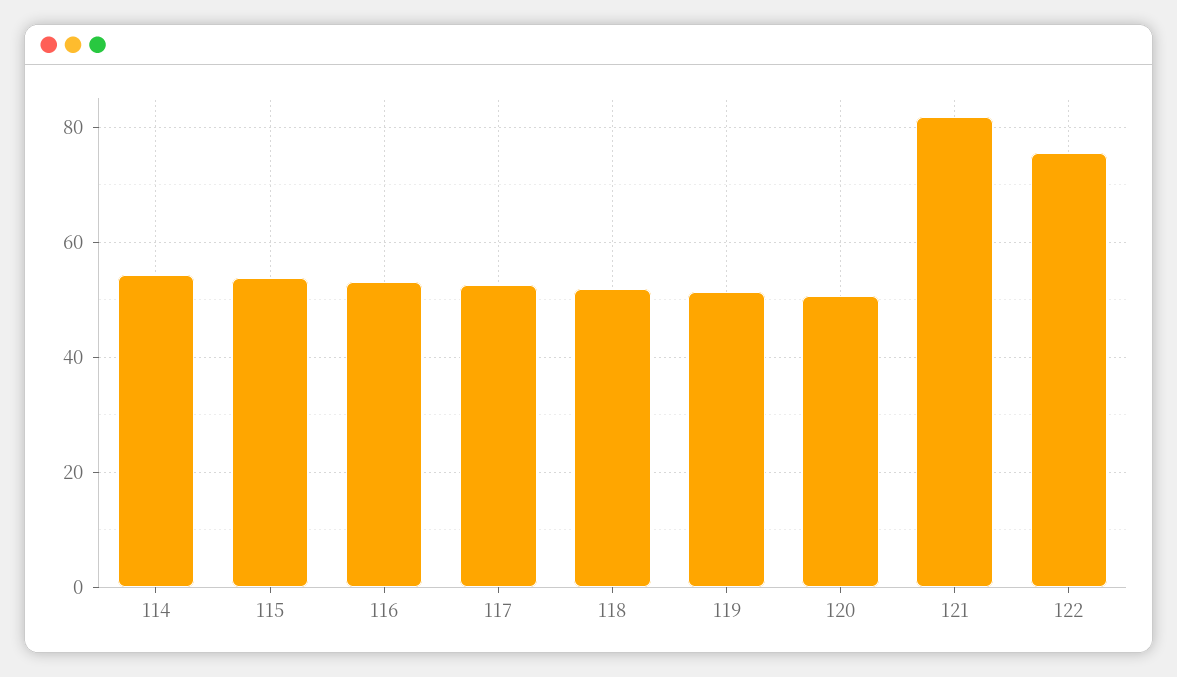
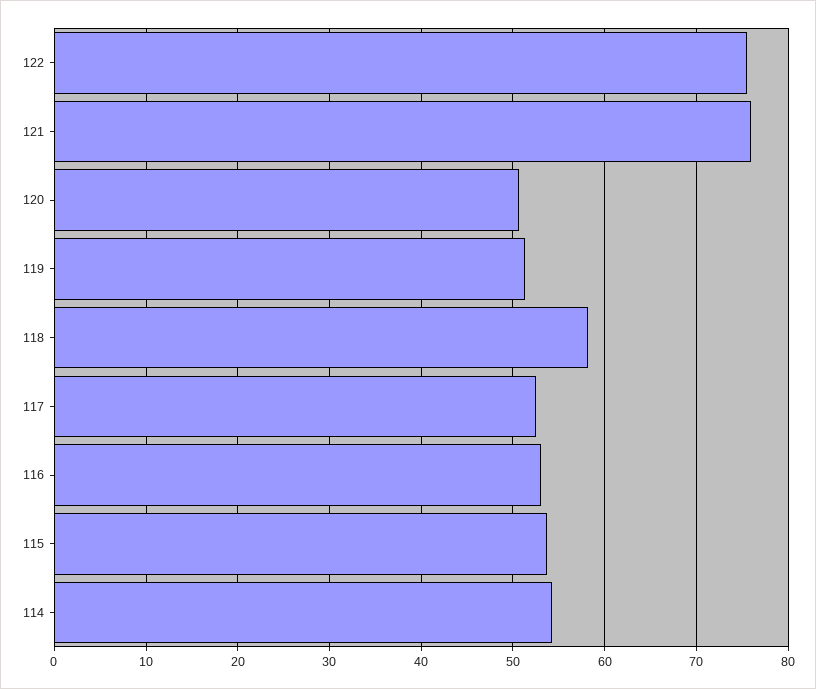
  {
    "114": 54,
    "115": 54,
    "116": 53,
    "117": 53,
-   "118": 52,
+   "118": 58,
    "119": 51,
    "120": 51,
-   "121": 82,
+   "121": 76,
    "122": 76
  }

